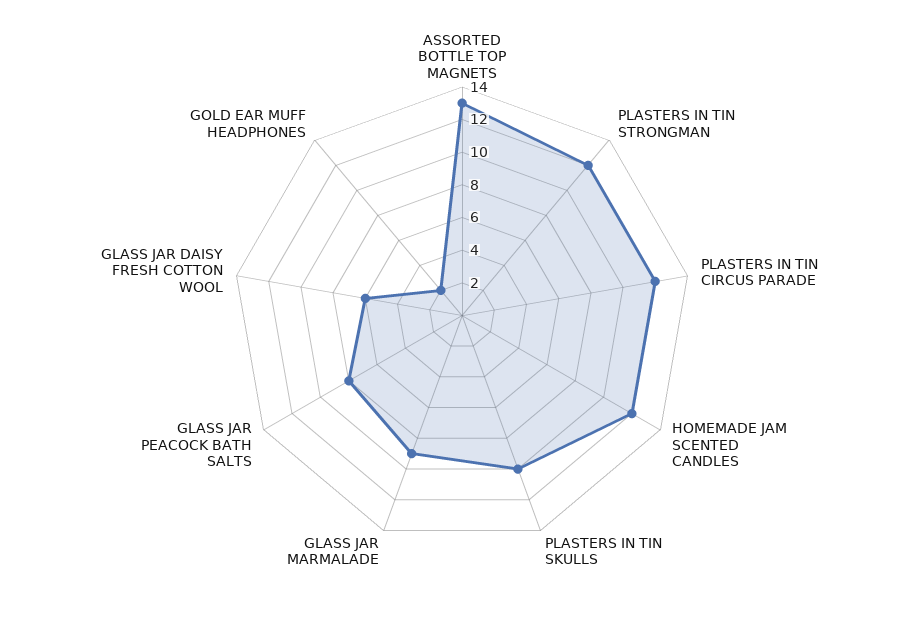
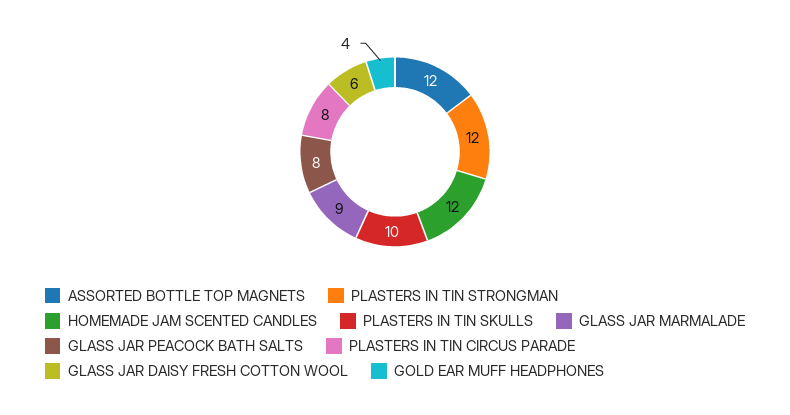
  {
-   "ASSORTED BOTTLE TOP MAGNETS": 13,
+   "ASSORTED BOTTLE TOP MAGNETS": 12,
    "PLASTERS IN TIN STRONGMAN": 12,
-   "PLASTERS IN TIN CIRCUS PARADE": 12,
+   "PLASTERS IN TIN CIRCUS PARADE": 8,
    "HOMEMADE JAM SCENTED CANDLES": 12,
    "PLASTERS IN TIN SKULLS": 10,
    "GLASS JAR MARMALADE": 9,
    "GLASS JAR PEACOCK BATH SALTS": 8,
    "GLASS JAR DAISY FRESH COTTON WOOL": 6,
-   "GOLD EAR MUFF HEADPHONES": 2
+   "GOLD EAR MUFF HEADPHONES": 4
  }

